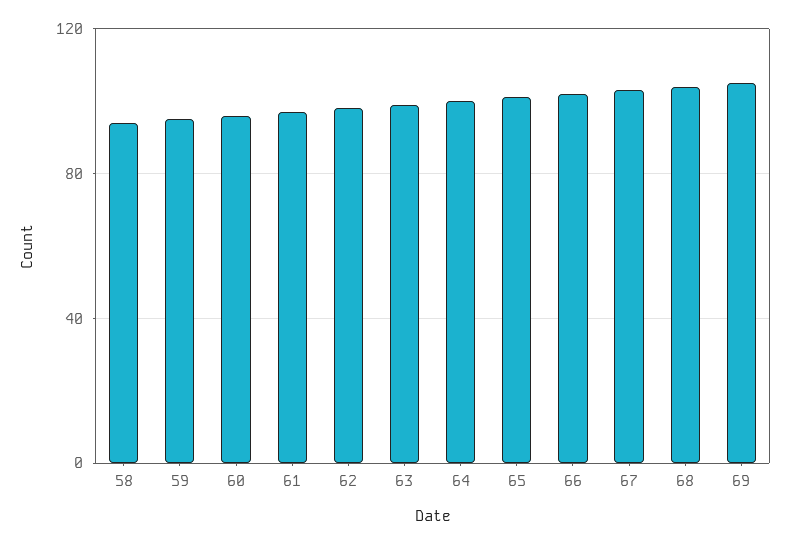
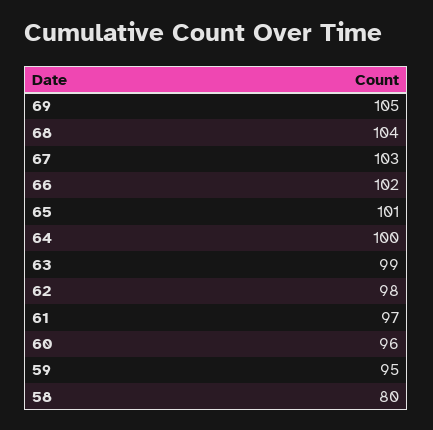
  {
-   "58": 95,
+   "58": 80,
    "59": 95,
    "60": 96,
    "61": 97,
    "62": 98,
    "63": 99,
    "64": 100,
    "65": 101,
    "66": 102,
    "67": 103,
    "68": 104,
    "69": 105
  }

